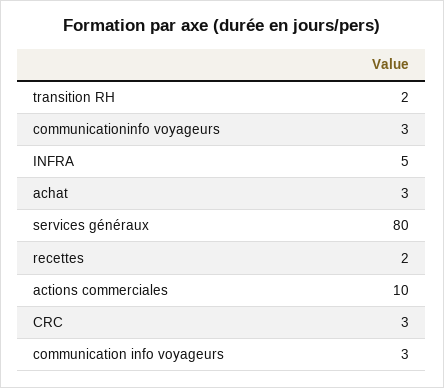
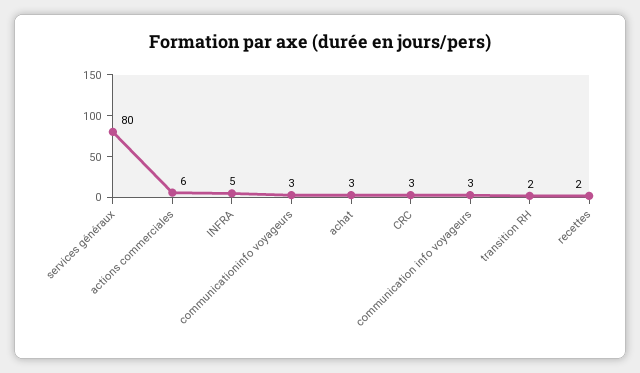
  {
    "transition RH": 2,
    "communicationinfo voyageurs": 3,
    "INFRA": 5,
    "achat": 3,
    "services généraux": 80,
    "recettes": 2,
-   "actions commerciales": 10,
+   "actions commerciales": 6,
    "CRC": 3,
    "communication info voyageurs": 3
  }

